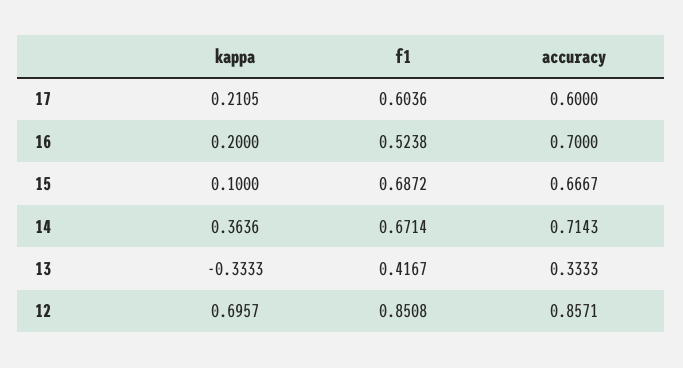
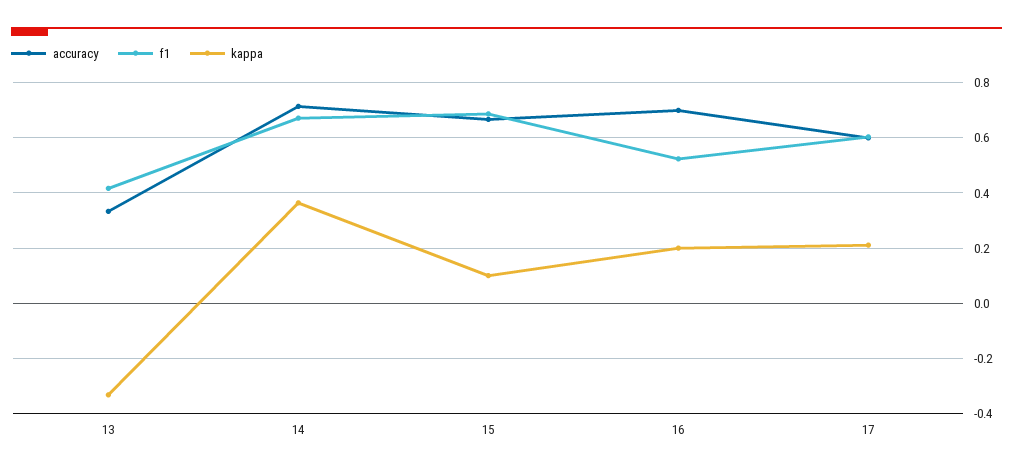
  {
    "kappa": {
      "17": 0.2105,
      "16": 0.2,
      "15": 0.1,
      "14": 0.3636,
-     "13": -0.3333,
+     "13": -0.3333
-     "12": 0.6957
    },
    "f1": {
      "17": 0.6036,
      "16": 0.5238,
      "15": 0.6872,
      "14": 0.6714,
-     "13": 0.4167,
+     "13": 0.4167
-     "12": 0.8508
    },
    "accuracy": {
      "17": 0.6,
      "16": 0.7,
      "15": 0.6667,
      "14": 0.7143,
-     "13": 0.3333,
+     "13": 0.3333
-     "12": 0.8571
    }
  }

